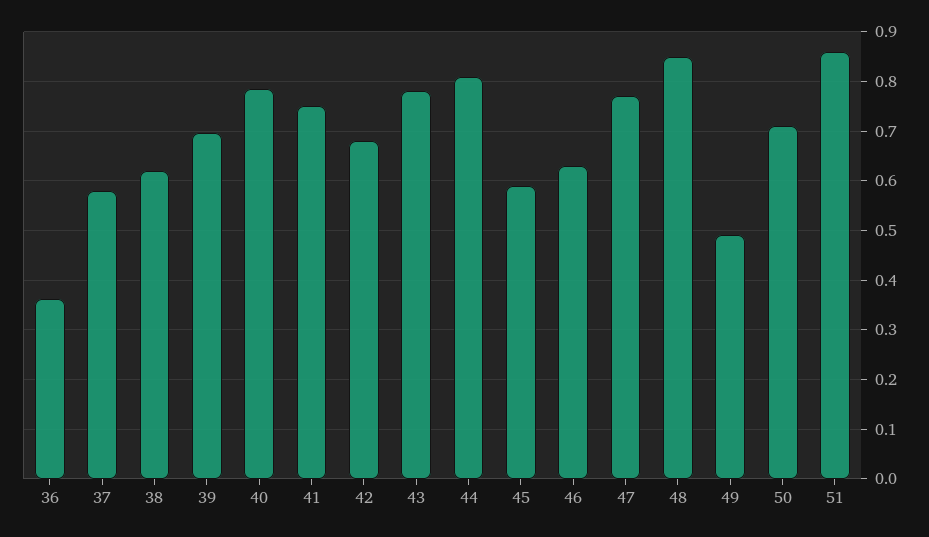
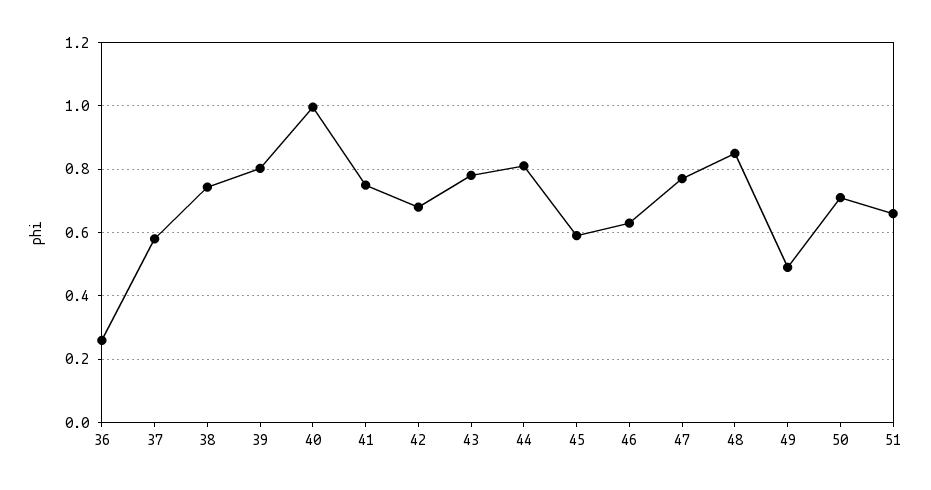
  {
-   "36": 0.36,
+   "36": 0.26,
    "37": 0.58,
-   "38": 0.62,
+   "38": 0.74,
-   "39": 0.7,
+   "39": 0.8,
-   "40": 0.78,
+   "40": 1,
    "41": 0.76,
    "42": 0.68,
    "43": 0.78,
    "44": 0.82,
    "45": 0.6,
    "46": 0.64,
    "47": 0.78,
    "48": 0.86,
    "49": 0.5,
    "50": 0.72,
-   "51": 0.86
+   "51": 0.66
  }

